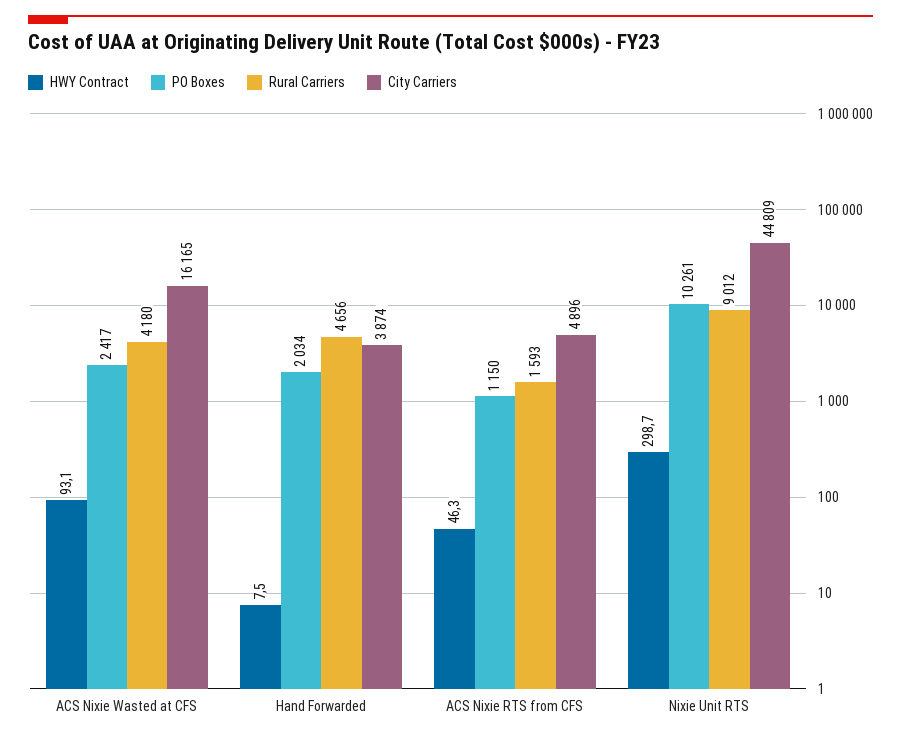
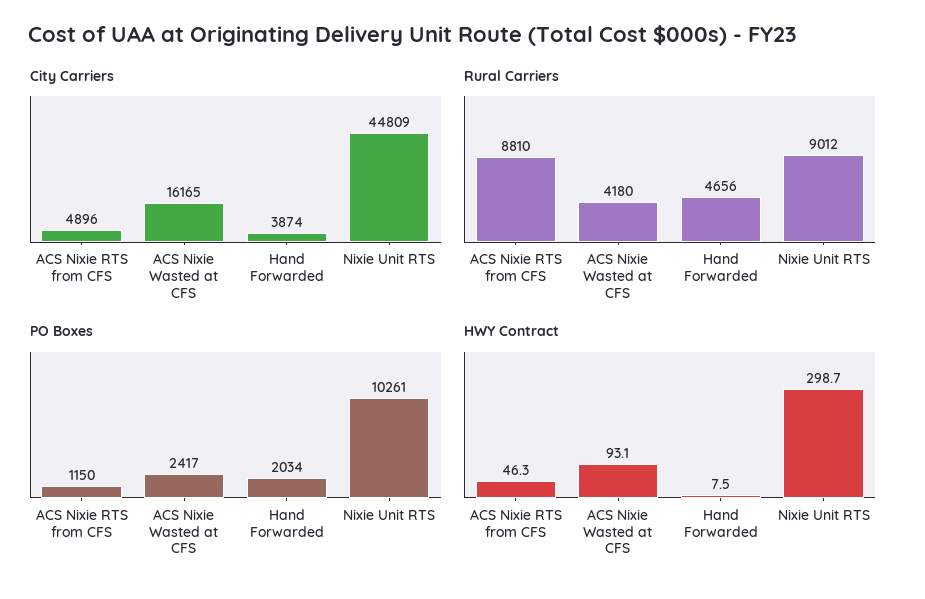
  {
    "HWY Contract": {
      "ACS Nixie Wasted at CFS": 93.1,
      "Hand Forwarded": 7.5,
      "ACS Nixie RTS from CFS": 46.3,
      "Nixie Unit RTS": 298.7
    },
    "PO Boxes": {
      "ACS Nixie Wasted at CFS": 2417,
      "Hand Forwarded": 2034,
      "ACS Nixie RTS from CFS": 1150,
      "Nixie Unit RTS": 10261
    },
    "Rural Carriers": {
      "ACS Nixie Wasted at CFS": 4180,
      "Hand Forwarded": 4656,
-     "ACS Nixie RTS from CFS": 1593,
+     "ACS Nixie RTS from CFS": 8810,
      "Nixie Unit RTS": 9012
    },
    "City Carriers": {
      "ACS Nixie Wasted at CFS": 16165,
      "Hand Forwarded": 3874,
      "ACS Nixie RTS from CFS": 4896,
      "Nixie Unit RTS": 44809
    }
  }

